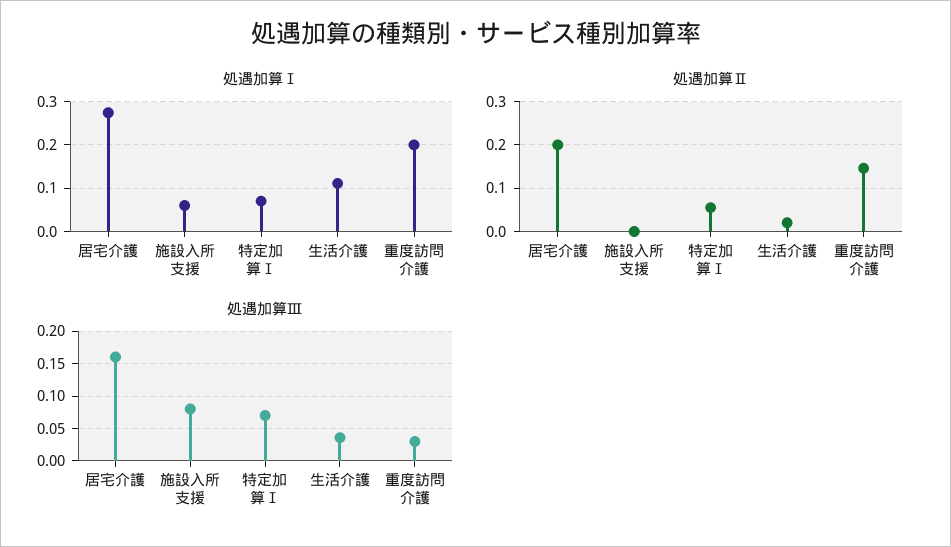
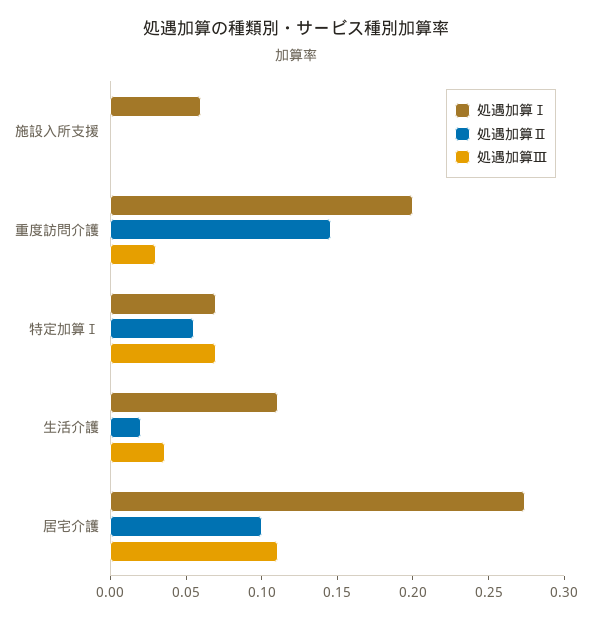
  {
    "処遇加算Ⅰ": {
      "居宅介護": 0.27,
      "施設入所支援": 0.06,
      "特定加算Ⅰ": 0.07,
      "生活介護": 0.11,
      "重度訪問介護": 0.2
    },
    "処遇加算Ⅱ": {
-     "居宅介護": 0.2,
+     "居宅介護": 0.1,
      "施設入所支援": 0,
      "特定加算Ⅰ": 0.06,
      "生活介護": 0.02,
      "重度訪問介護": 0.15
    },
    "処遇加算Ⅲ": {
-     "居宅介護": 0.16,
+     "居宅介護": 0.11,
-     "施設入所支援": 0.08,
+     "施設入所支援": 0,
      "特定加算Ⅰ": 0.07,
      "生活介護": 0.04,
      "重度訪問介護": 0.03
    }
  }

